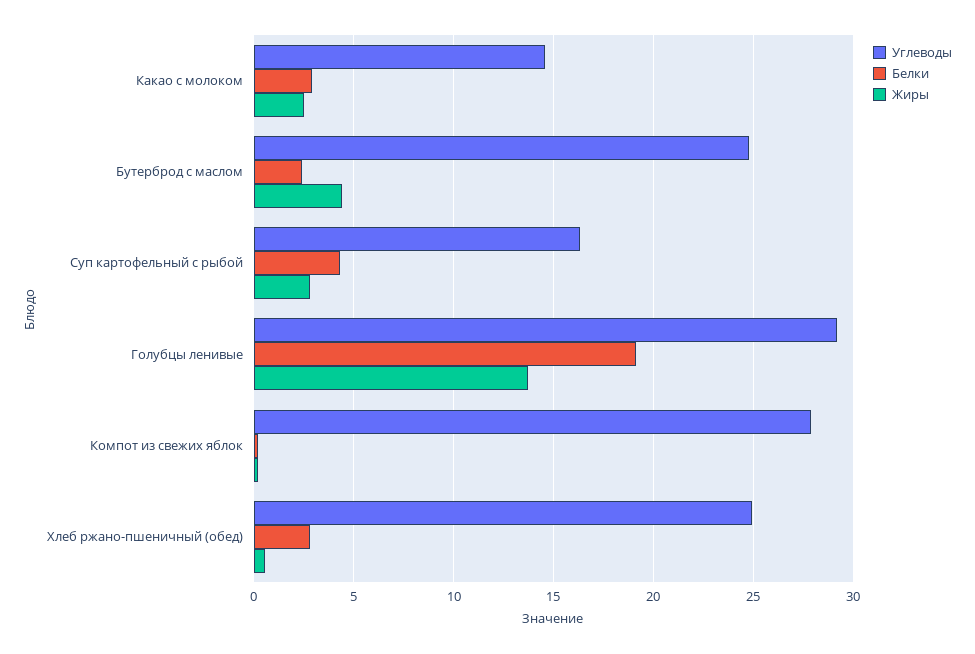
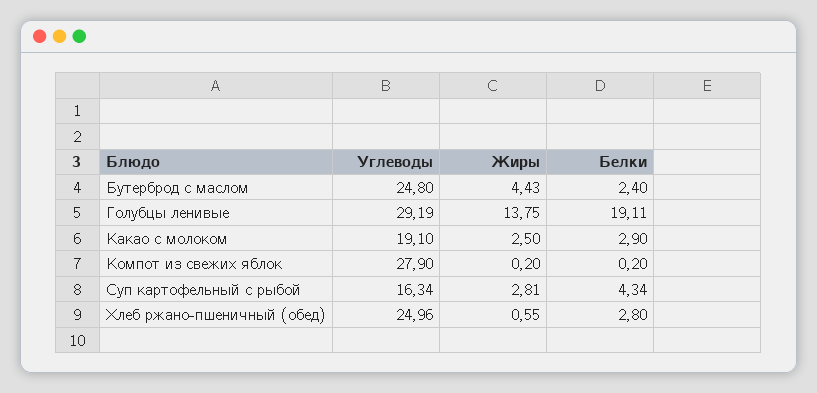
  {
    "Углеводы": {
-     "Какао с молоком": 14.5,
+     "Какао с молоком": 19.1,
      "Бутерброд с маслом": 24.8,
      "Суп картофельный с рыбой": 16.34,
      "Голубцы ленивые": 29.19,
      "Компот из свежих яблок": 27.9,
      "Хлеб ржано-пшеничный (обед)": 24.96
    },
    "Белки": {
      "Какао с молоком": 2.9,
      "Бутерброд с маслом": 2.4,
      "Суп картофельный с рыбой": 4.34,
      "Голубцы ленивые": 19.11,
      "Компот из свежих яблок": 0.2,
      "Хлеб ржано-пшеничный (обед)": 2.8
    },
    "Жиры": {
      "Какао с молоком": 2.5,
      "Бутерброд с маслом": 4.43,
      "Суп картофельный с рыбой": 2.81,
      "Голубцы ленивые": 13.75,
      "Компот из свежих яблок": 0.2,
      "Хлеб ржано-пшеничный (обед)": 0.55
    }
  }

